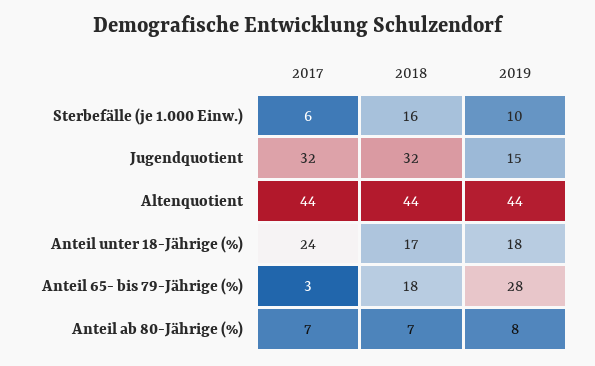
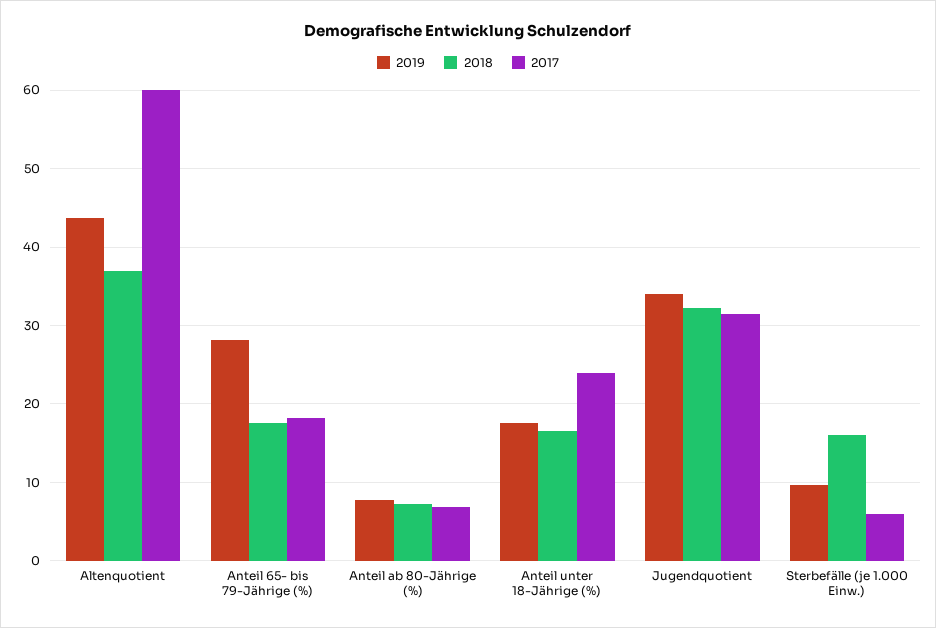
  {
    "2017": {
      "Sterbefälle (je 1.000 Einw.)": 6,
      "Jugendquotient": 32,
-     "Altenquotient": 44,
+     "Altenquotient": 60,
      "Anteil unter 18-Jährige (%)": 24,
-     "Anteil 65- bis 79-Jährige (%)": 3,
+     "Anteil 65- bis 79-Jährige (%)": 18,
      "Anteil ab 80-Jährige (%)": 7
    },
    "2018": {
      "Sterbefälle (je 1.000 Einw.)": 16,
      "Jugendquotient": 32,
-     "Altenquotient": 44,
+     "Altenquotient": 37,
      "Anteil unter 18-Jährige (%)": 17,
      "Anteil 65- bis 79-Jährige (%)": 18,
      "Anteil ab 80-Jährige (%)": 7
    },
    "2019": {
      "Sterbefälle (je 1.000 Einw.)": 10,
-     "Jugendquotient": 15,
+     "Jugendquotient": 34,
      "Altenquotient": 44,
      "Anteil unter 18-Jährige (%)": 18,
      "Anteil 65- bis 79-Jährige (%)": 28,
      "Anteil ab 80-Jährige (%)": 8
    }
  }

